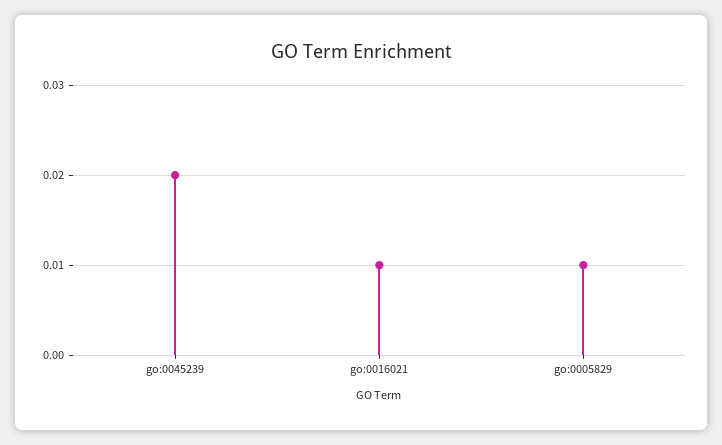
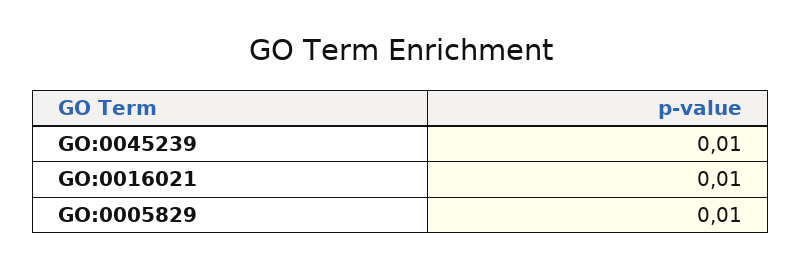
  {
-   "go:0045239": 0.02,
+   "go:0045239": 0.01,
    "go:0016021": 0.01,
    "go:0005829": 0.01
  }

